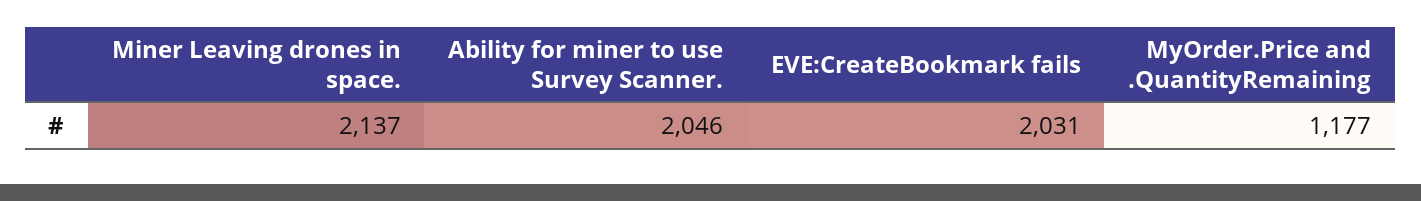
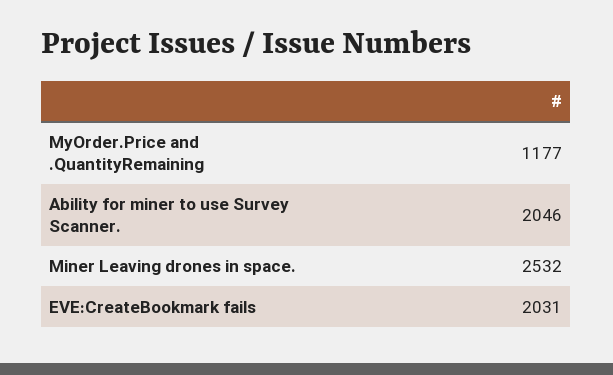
  {
-   "Miner Leaving drones in space.": 2137,
+   "Miner Leaving drones in space.": 2532,
    "Ability for miner to use Survey Scanner.": 2046,
    "EVE:CreateBookmark fails": 2031,
    "MyOrder.Price and .QuantityRemaining": 1177
  }

